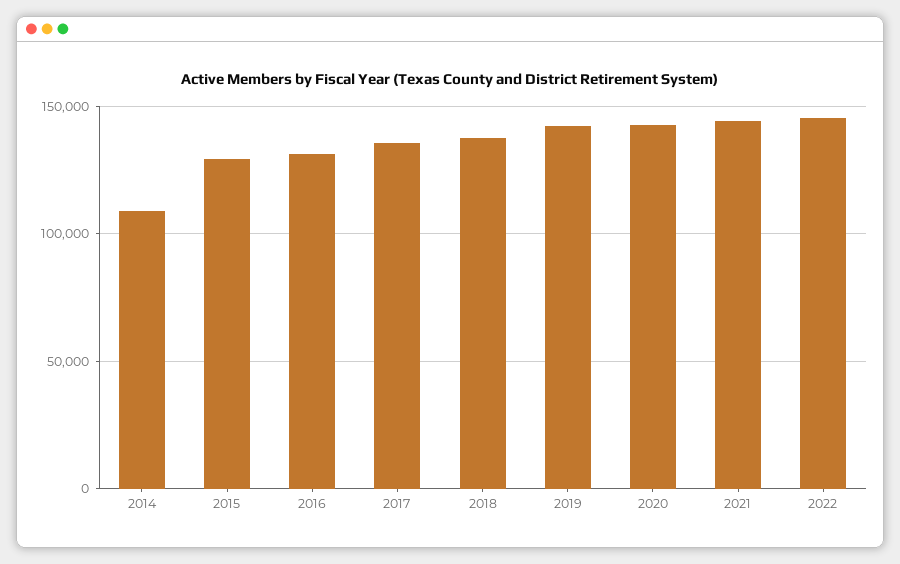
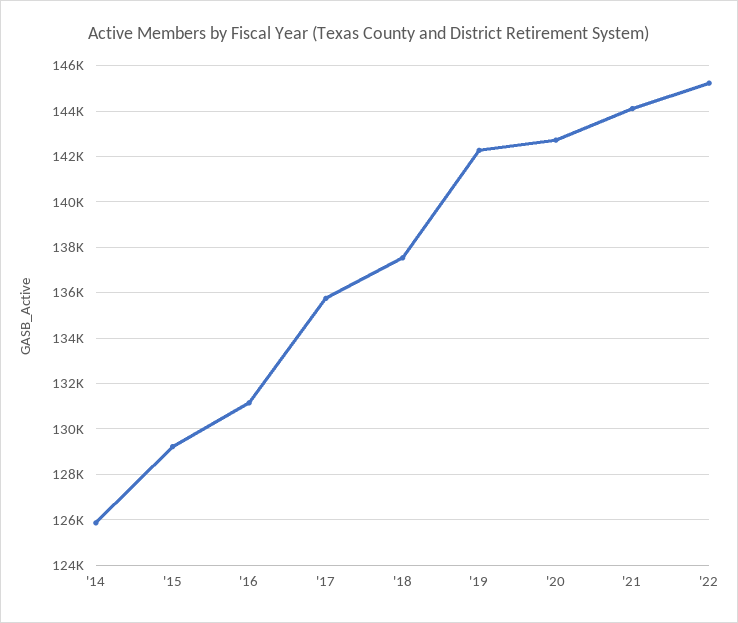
  {
-   "2014": 110000,
+   "2014": 126000,
    "2015": 129000,
    "2016": 131000,
    "2017": 136000,
    "2018": 137500,
    "2019": 142500,
    "2020": 142500,
    "2021": 144000,
    "2022": 145000
  }

